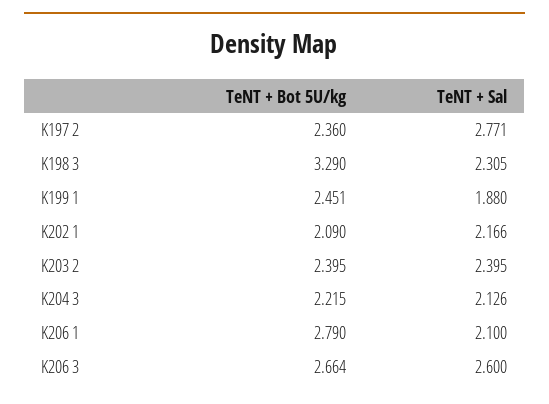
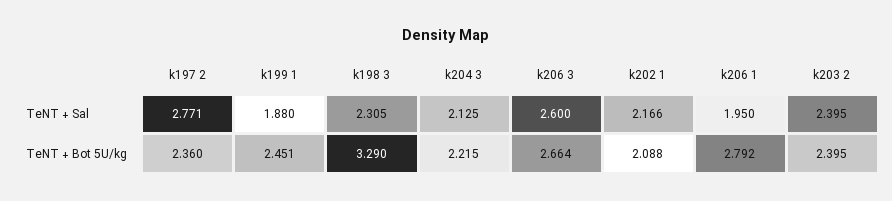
  {
    "TeNT + Bot 5U/kg": {
      "K197 2": 2.36,
      "K198 3": 3.29,
      "K199 1": 2.451,
-     "K202 1": 2.09,
+     "K202 1": 2.088,
      "K203 2": 2.395,
      "K204 3": 2.215,
-     "K206 1": 2.79,
+     "K206 1": 2.792,
      "K206 3": 2.664
    },
    "TeNT + Sal": {
      "K197 2": 2.771,
      "K198 3": 2.305,
      "K199 1": 1.88,
      "K202 1": 2.166,
      "K203 2": 2.395,
-     "K204 3": 2.126,
+     "K204 3": 2.125,
-     "K206 1": 2.1,
+     "K206 1": 1.95,
      "K206 3": 2.6
    }
  }

